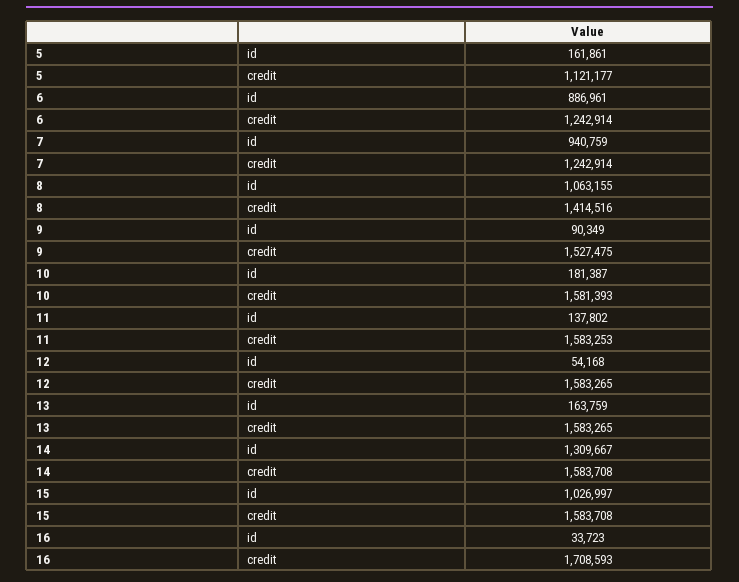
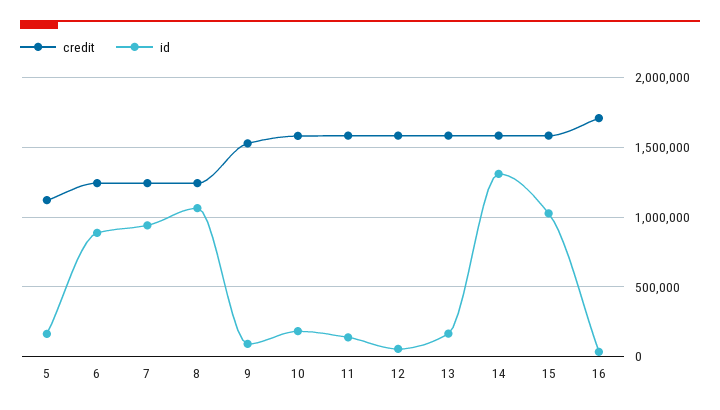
  {
    "id": {
      "5": 161861,
      "6": 886961,
      "7": 940759,
      "8": 1063155,
      "9": 90349,
      "10": 181387,
      "11": 137802,
      "12": 54168,
      "13": 163759,
      "14": 1309667,
      "15": 1026997,
      "16": 33723
    },
    "credit": {
      "5": 1121177,
      "6": 1242914,
      "7": 1242914,
-     "8": 1414516,
+     "8": 1250000,
      "9": 1527475,
      "10": 1581393,
      "11": 1583253,
      "12": 1583265,
      "13": 1583265,
      "14": 1583708,
      "15": 1583708,
      "16": 1708593
    }
  }

